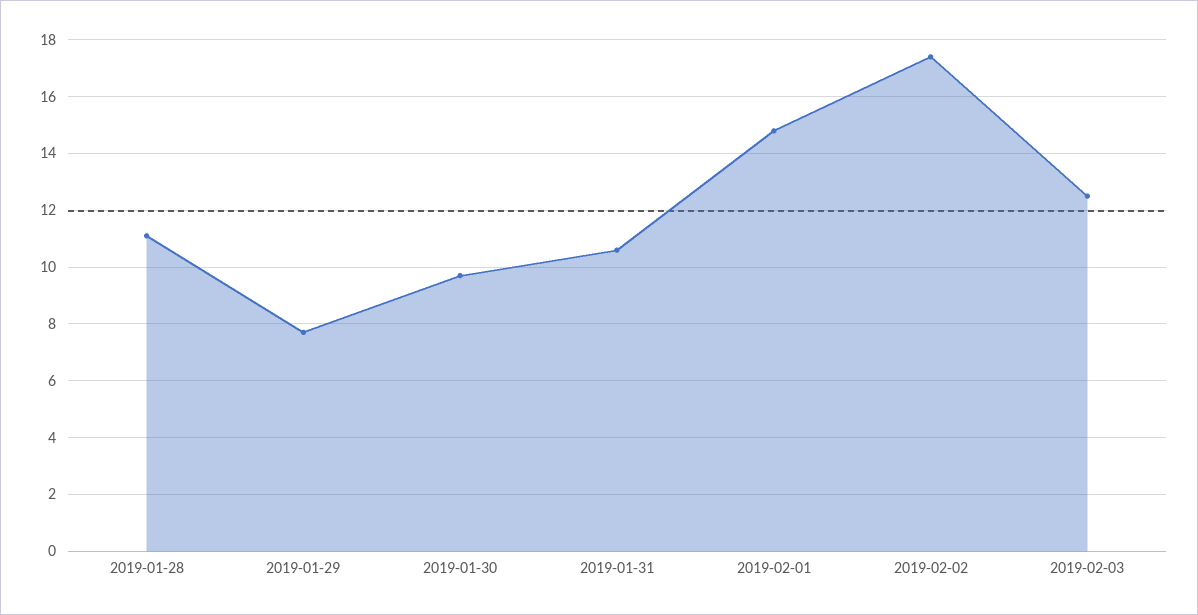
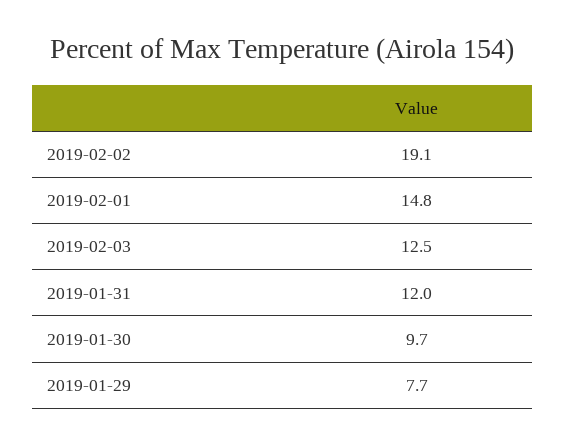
  {
-   "2019-01-28": 11,
    "2019-01-29": 7.7,
    "2019-01-30": 9.7,
-   "2019-01-31": 10.5,
+   "2019-01-31": 12,
    "2019-02-01": 14.8,
-   "2019-02-02": 17.5,
+   "2019-02-02": 19.1,
    "2019-02-03": 12.5
  }

